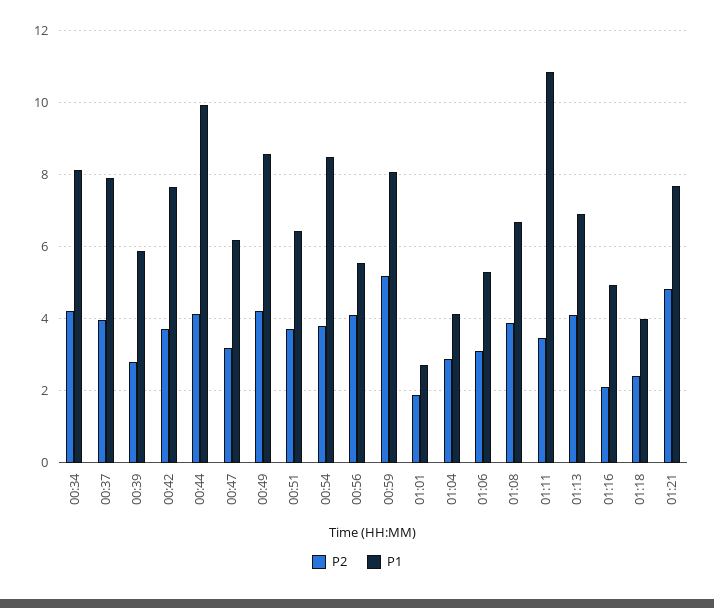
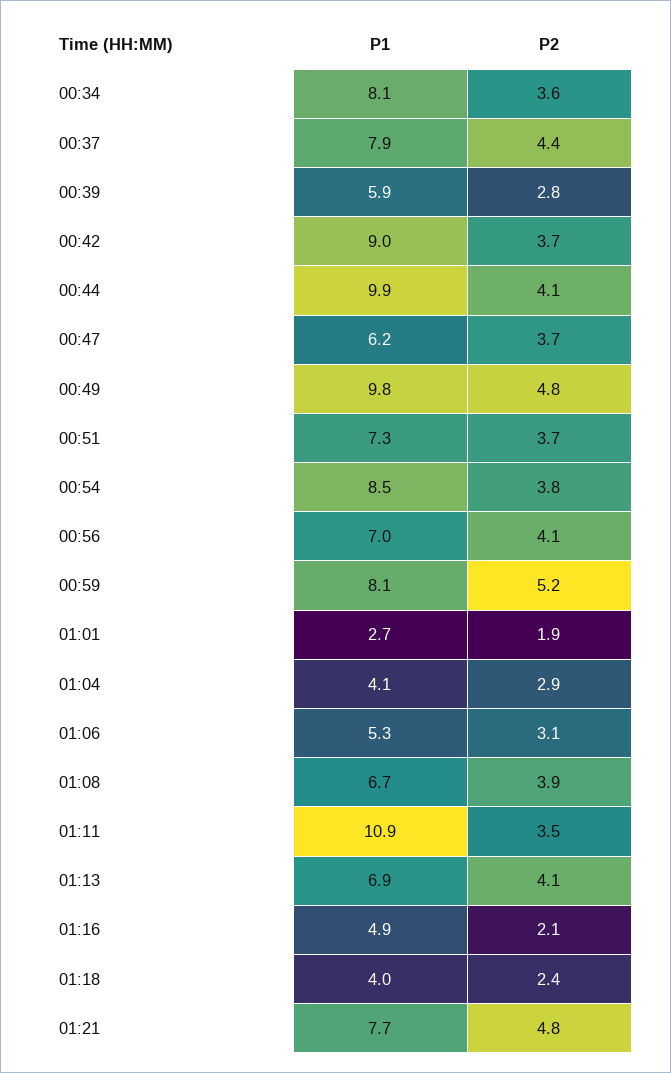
  {
    "P2": {
-     "00:34": 4.2,
+     "00:34": 3.6,
-     "00:37": 4,
+     "00:37": 4.4,
      "00:39": 2.8,
      "00:42": 3.7,
      "00:44": 4.1,
-     "00:47": 3.2,
+     "00:47": 3.7,
-     "00:49": 4.2,
+     "00:49": 4.8,
      "00:51": 3.7,
      "00:54": 3.8,
      "00:56": 4.1,
      "00:59": 5.2,
      "01:01": 1.9,
      "01:04": 2.9,
      "01:06": 3.1,
      "01:08": 3.9,
      "01:11": 3.5,
      "01:13": 4.1,
      "01:16": 2.1,
      "01:18": 2.4,
      "01:21": 4.8
    },
    "P1": {
      "00:34": 8.1,
      "00:37": 7.9,
      "00:39": 5.9,
-     "00:42": 7.6,
+     "00:42": 9,
      "00:44": 9.9,
      "00:47": 6.2,
-     "00:49": 8.6,
+     "00:49": 9.8,
-     "00:51": 6.4,
+     "00:51": 7.3,
      "00:54": 8.5,
-     "00:56": 5.6,
+     "00:56": 7,
      "00:59": 8.1,
      "01:01": 2.7,
      "01:04": 4.1,
      "01:06": 5.3,
      "01:08": 6.7,
      "01:11": 10.9,
      "01:13": 6.9,
      "01:16": 4.9,
      "01:18": 4,
      "01:21": 7.7
    }
  }

